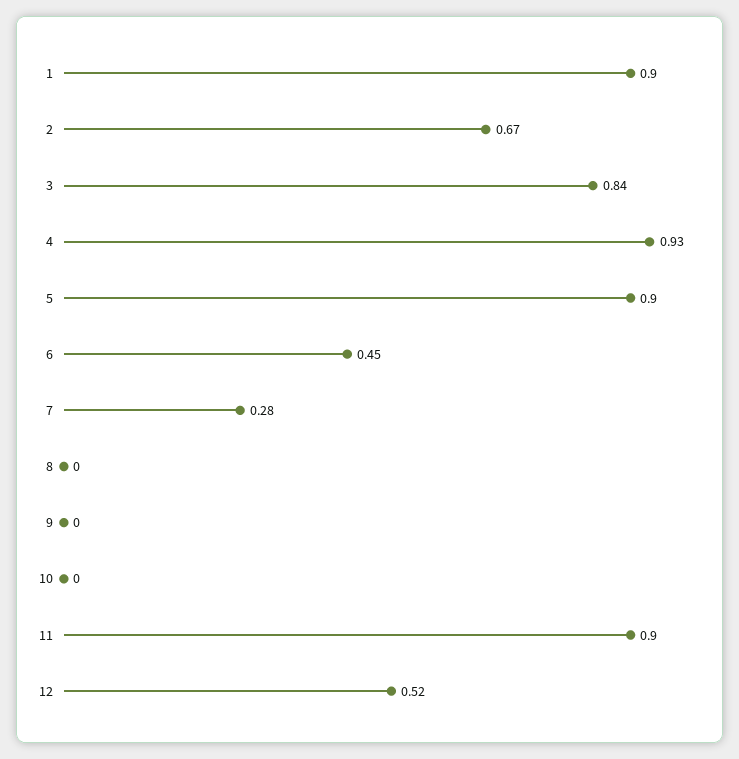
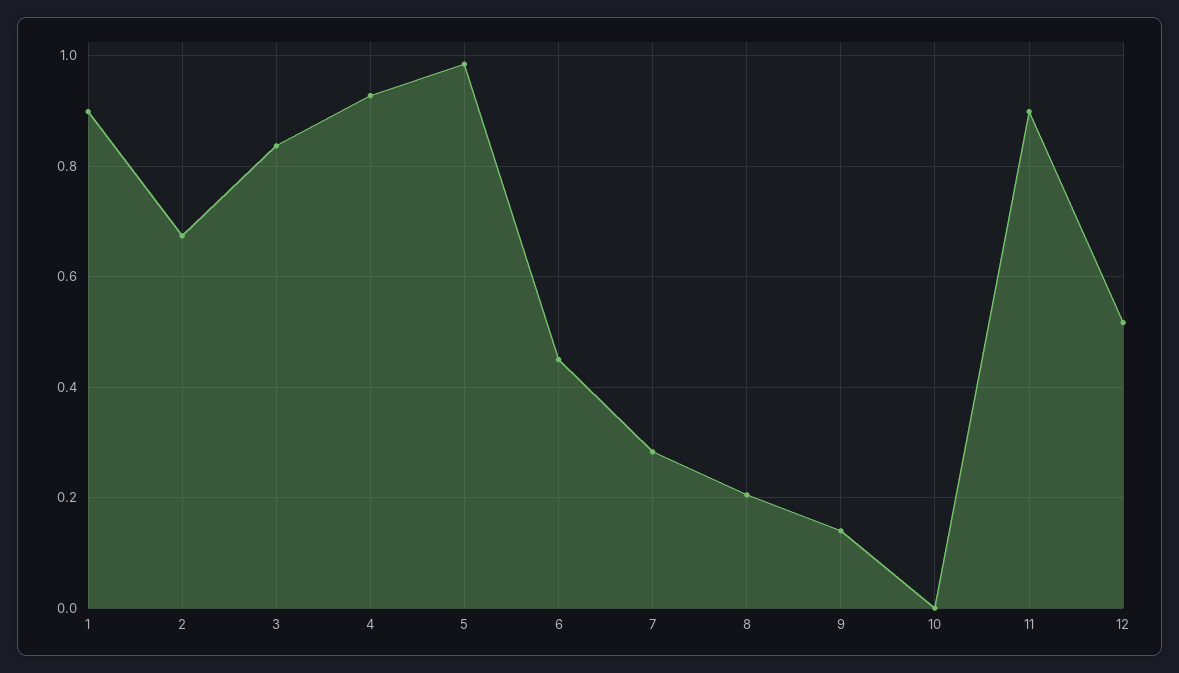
  {
    "1": 0.9,
    "2": 0.67,
    "3": 0.84,
    "4": 0.93,
-   "5": 0.9,
+   "5": 0.98,
    "6": 0.45,
    "7": 0.28,
-   "8": 0,
+   "8": 0.2,
-   "9": 0,
+   "9": 0.14,
    "10": 0,
    "11": 0.9,
    "12": 0.52
  }

